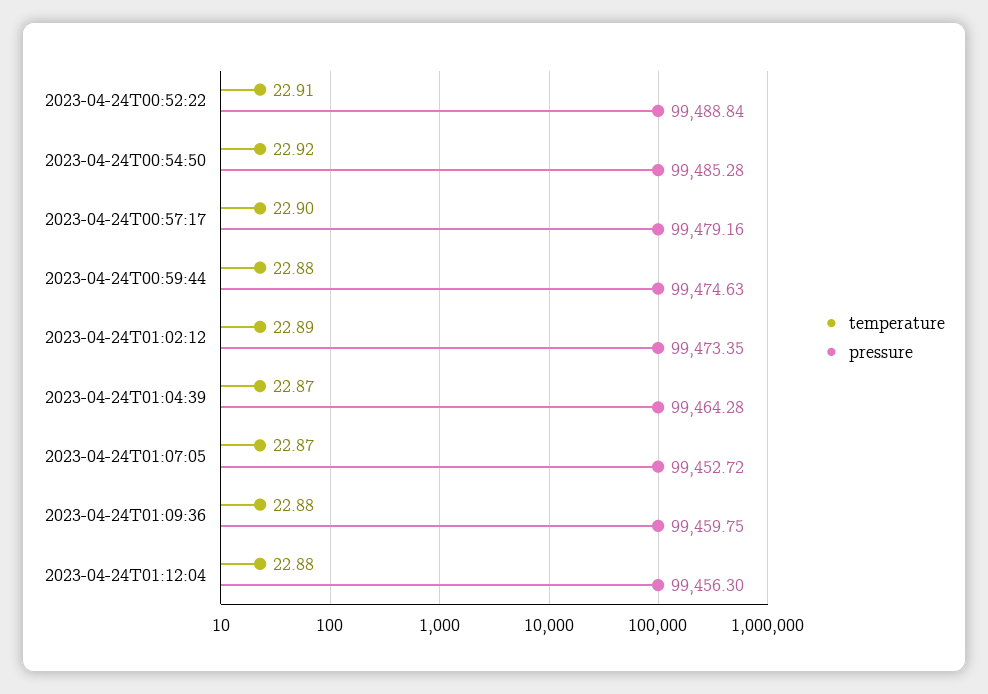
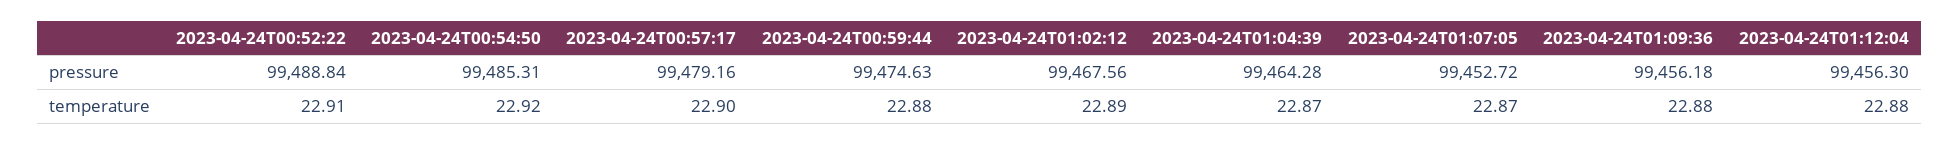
  {
    "temperature": {
      "2023-04-24T00:52:22": 22.91,
      "2023-04-24T00:54:50": 22.92,
      "2023-04-24T00:57:17": 22.9,
      "2023-04-24T00:59:44": 22.88,
      "2023-04-24T01:02:12": 22.89,
      "2023-04-24T01:04:39": 22.87,
      "2023-04-24T01:07:05": 22.87,
      "2023-04-24T01:09:36": 22.88,
      "2023-04-24T01:12:04": 22.88
    },
    "pressure": {
      "2023-04-24T00:52:22": 99488.84,
-     "2023-04-24T00:54:50": 99485.28,
+     "2023-04-24T00:54:50": 99485.31,
      "2023-04-24T00:57:17": 99479.16,
      "2023-04-24T00:59:44": 99474.63,
-     "2023-04-24T01:02:12": 99473.35,
+     "2023-04-24T01:02:12": 99467.56,
      "2023-04-24T01:04:39": 99464.28,
      "2023-04-24T01:07:05": 99452.72,
-     "2023-04-24T01:09:36": 99459.75,
+     "2023-04-24T01:09:36": 99456.18,
      "2023-04-24T01:12:04": 99456.3
    }
  }

